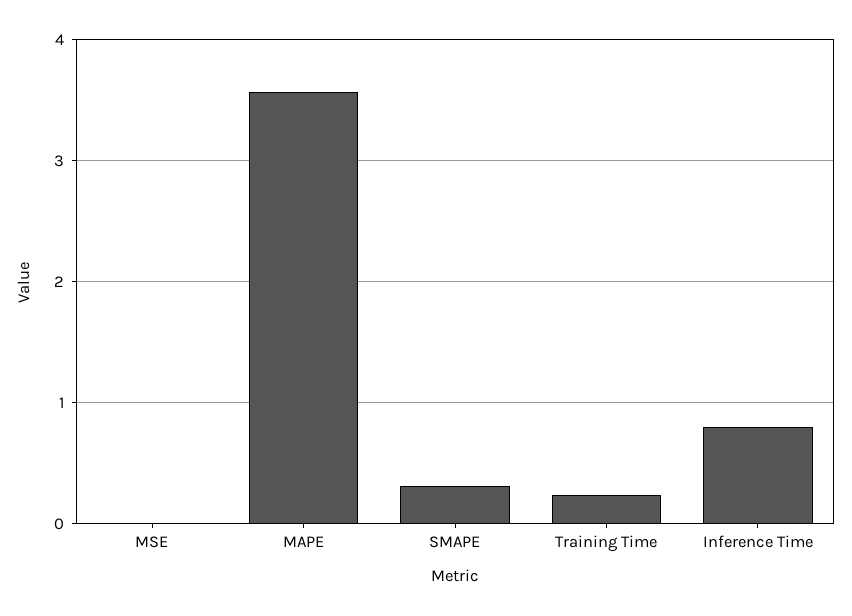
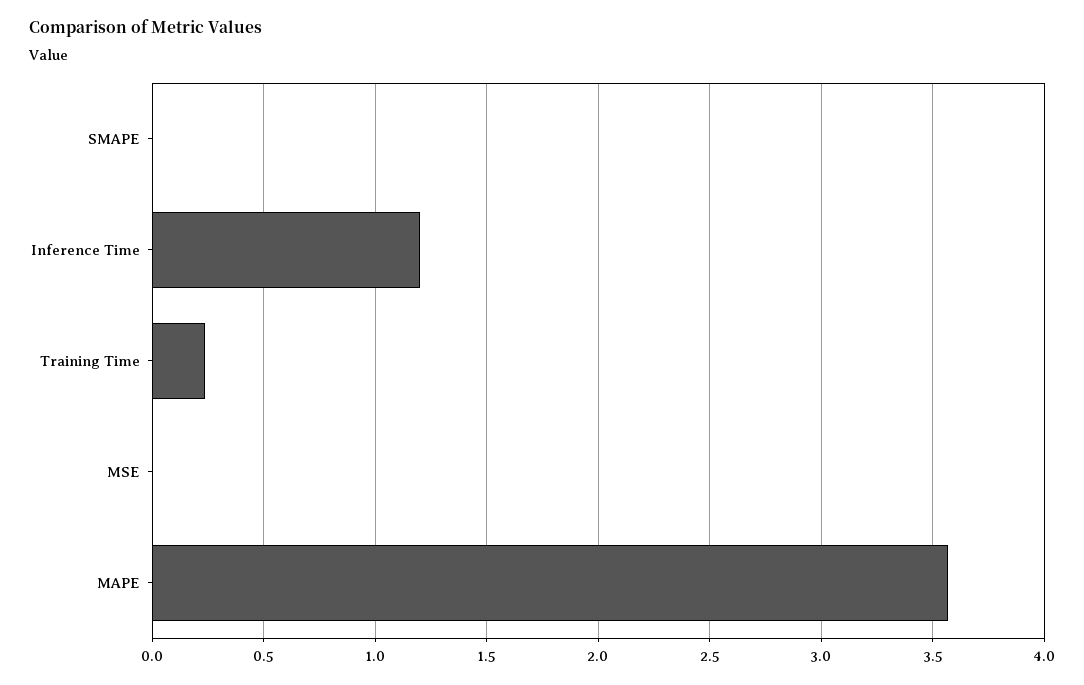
  {
    "MSE": 0,
    "MAPE": 3.55,
-   "SMAPE": 0.3,
+   "SMAPE": 0,
    "Training Time": 0.25,
-   "Inference Time": 0.8
+   "Inference Time": 1.2
  }

